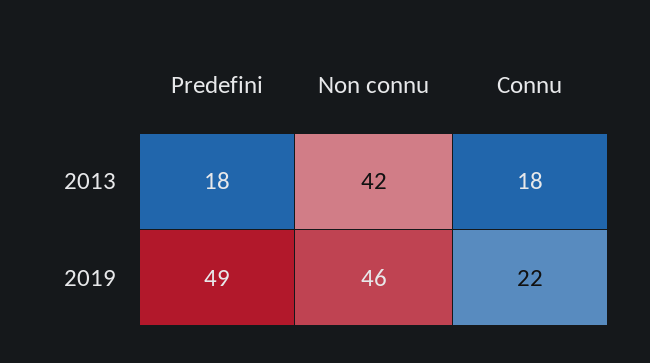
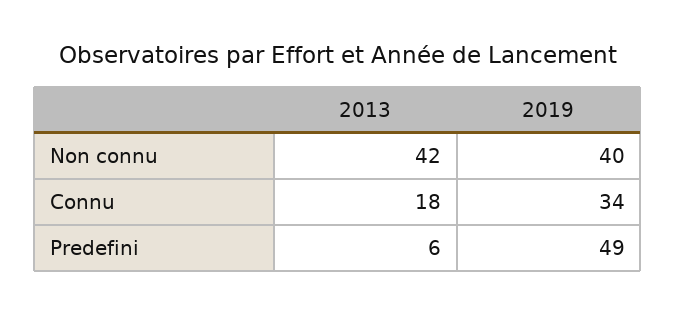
  {
    "Predefini": {
-     "2013": 18,
+     "2013": 6,
      "2019": 49
    },
    "Non connu": {
      "2013": 42,
-     "2019": 46
+     "2019": 40
    },
    "Connu": {
      "2013": 18,
-     "2019": 22
+     "2019": 34
    }
  }

